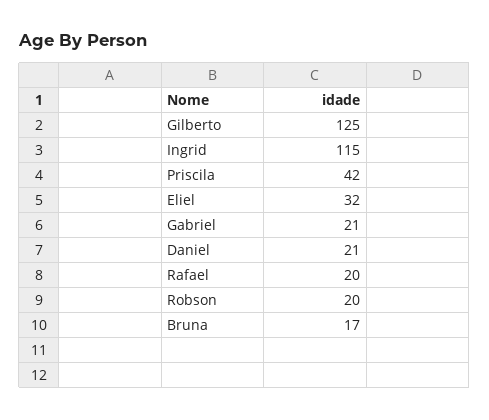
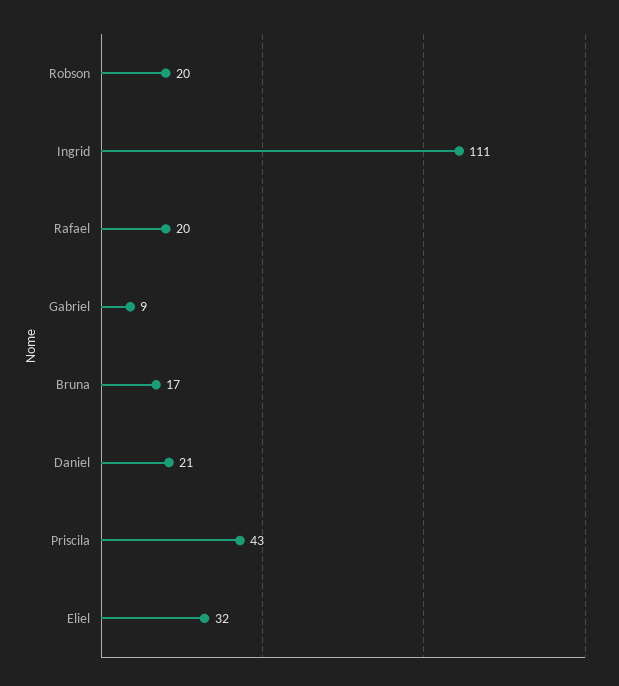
  {
-   "Gilberto": 125,
-   "Ingrid": 115,
+   "Ingrid": 111,
-   "Priscila": 42,
+   "Priscila": 43,
    "Eliel": 32,
-   "Gabriel": 21,
+   "Gabriel": 9,
    "Daniel": 21,
    "Rafael": 20,
    "Robson": 20,
    "Bruna": 17
  }

